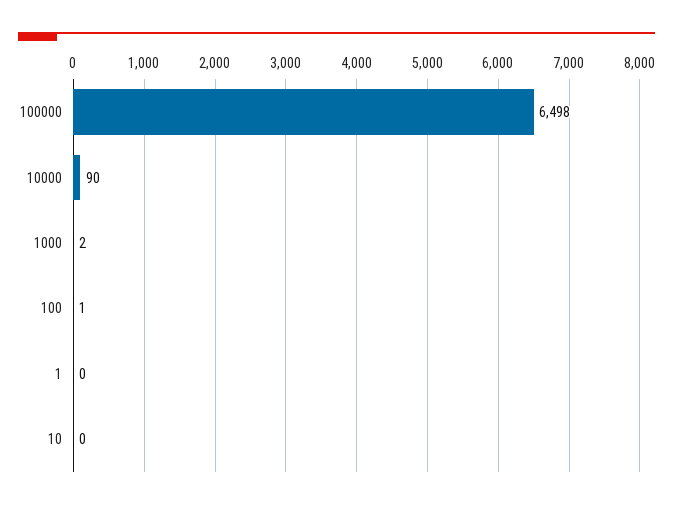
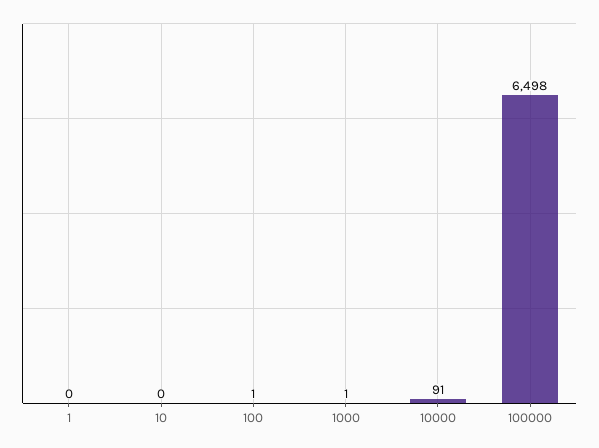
  {
    "100000": 6498,
-   "10000": 90,
+   "10000": 91,
-   "1000": 2,
+   "1000": 1,
    "100": 1,
    "1": 0,
    "10": 0
  }

